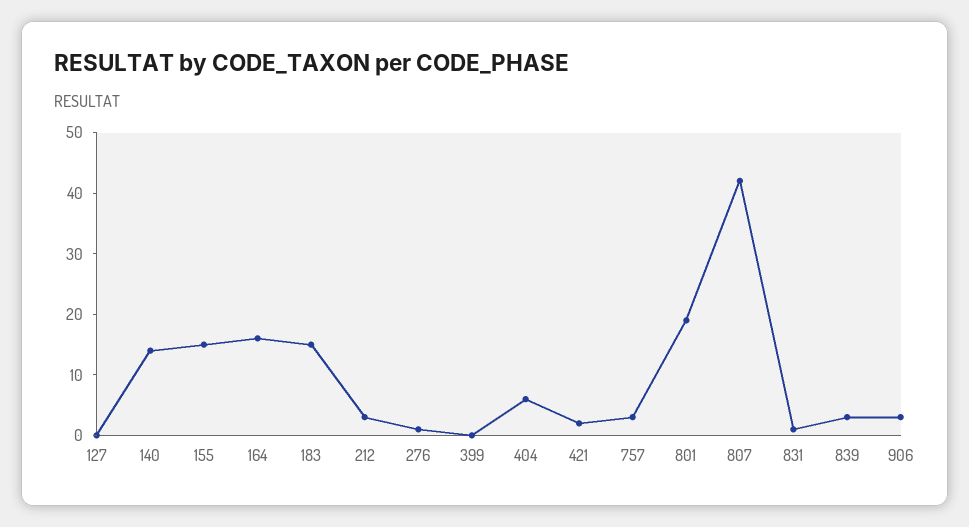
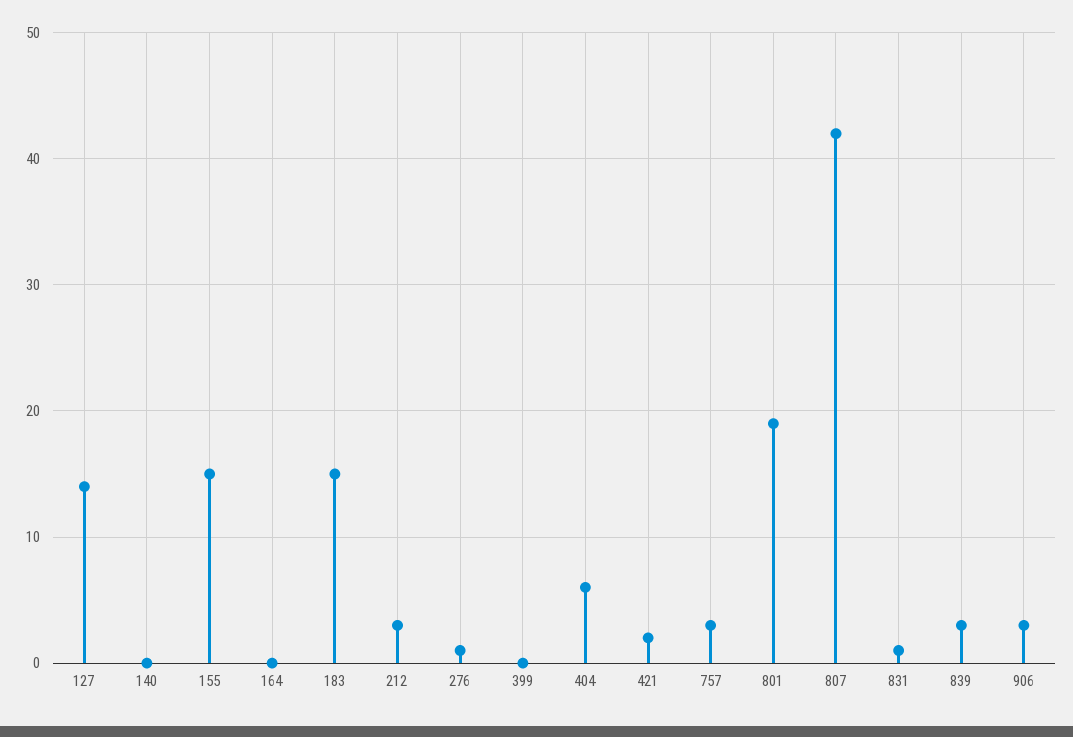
  {
-   "127": 0,
+   "127": 14,
-   "140": 15,
+   "140": 0,
    "155": 15,
-   "164": 15,
+   "164": 0,
    "183": 15,
    "212": 3,
    "276": 1,
    "399": 0,
    "404": 6,
    "421": 2,
    "757": 3,
    "801": 19,
    "807": 42,
    "831": 1,
    "839": 3,
    "906": 3
  }

